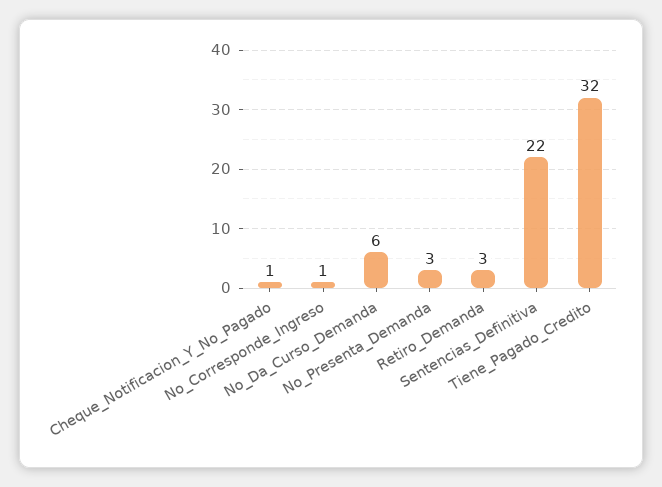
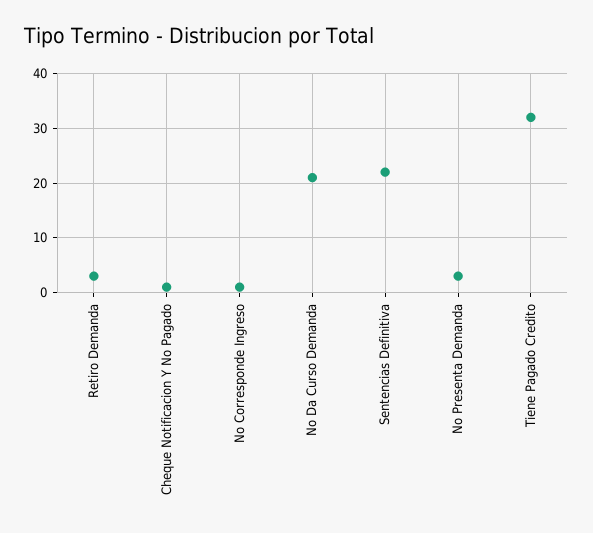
  {
    "Cheque_Notificacion_Y_No_Pagado": 1,
    "No_Corresponde_Ingreso": 1,
-   "No_Da_Curso_Demanda": 6,
+   "No_Da_Curso_Demanda": 20,
    "No_Presenta_Demanda": 3,
    "Retiro_Demanda": 3,
    "Sentencias_Definitiva": 22,
    "Tiene_Pagado_Credito": 32
  }

